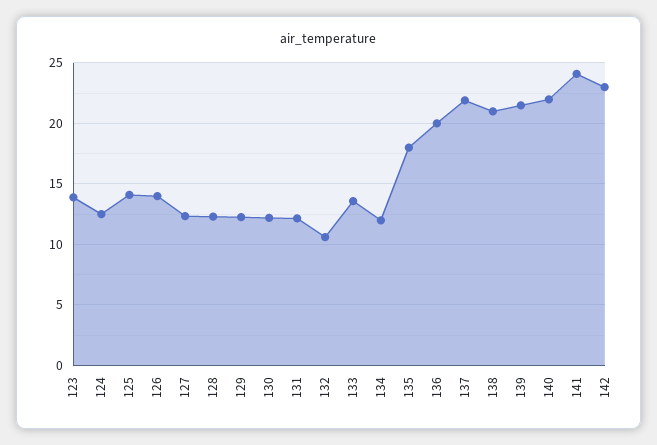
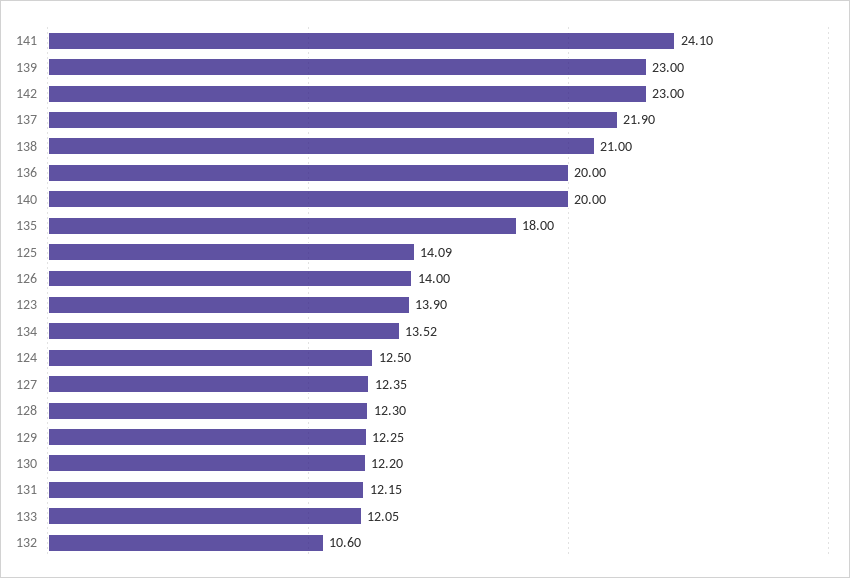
  {
    "123": 13.9,
    "124": 12.5,
    "125": 14.09,
    "126": 14,
    "127": 12.35,
    "128": 12.3,
    "129": 12.25,
    "130": 12.2,
    "131": 12.15,
    "132": 10.6,
-   "133": 13.5,
+   "133": 12.05,
-   "134": 12,
+   "134": 13.52,
    "135": 18,
    "136": 20,
    "137": 21.9,
    "138": 21,
-   "139": 21.5,
+   "139": 23,
-   "140": 22,
+   "140": 20,
    "141": 24.1,
    "142": 23
  }

